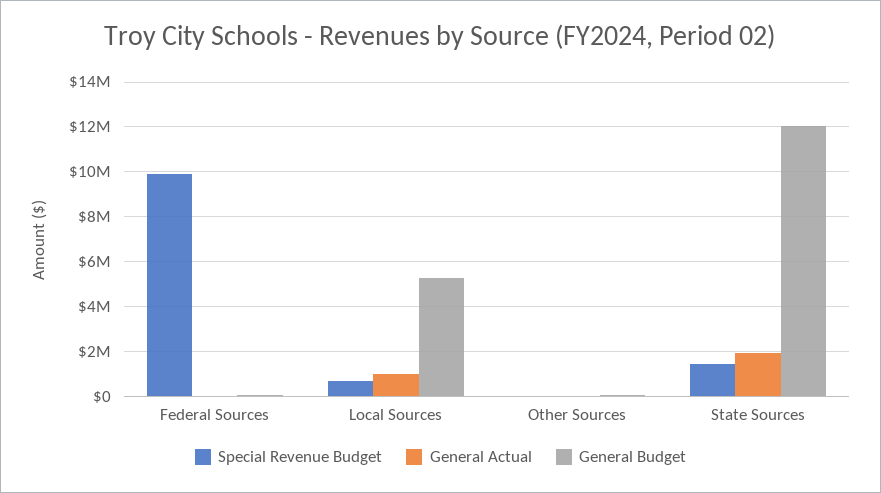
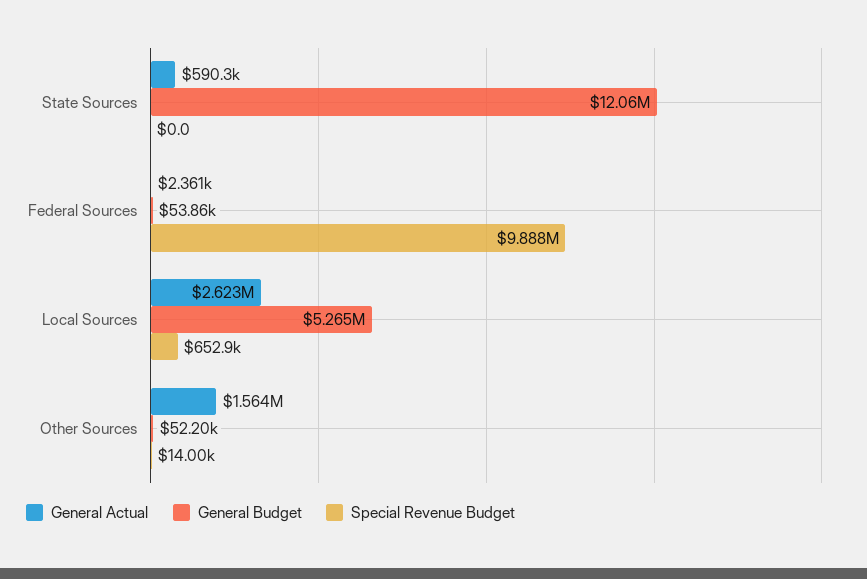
  {
    "Special Revenue Budget": {
      "Federal Sources": 9888000,
      "Local Sources": 652900,
      "Other Sources": 14000,
-     "State Sources": 1500000
+     "State Sources": 0
    },
    "General Actual": {
      "Federal Sources": 2361,
-     "Local Sources": 1000000,
+     "Local Sources": 2623000,
-     "Other Sources": 0,
+     "Other Sources": 1564000,
-     "State Sources": 2000000
+     "State Sources": 590300
    },
    "General Budget": {
      "Federal Sources": 53860,
      "Local Sources": 5265000,
      "Other Sources": 52200,
      "State Sources": 12060000
    }
  }

